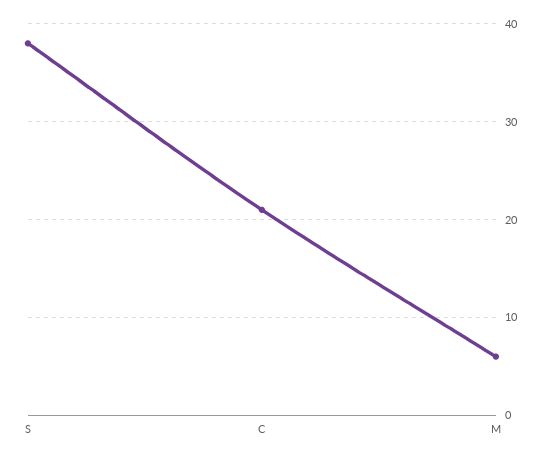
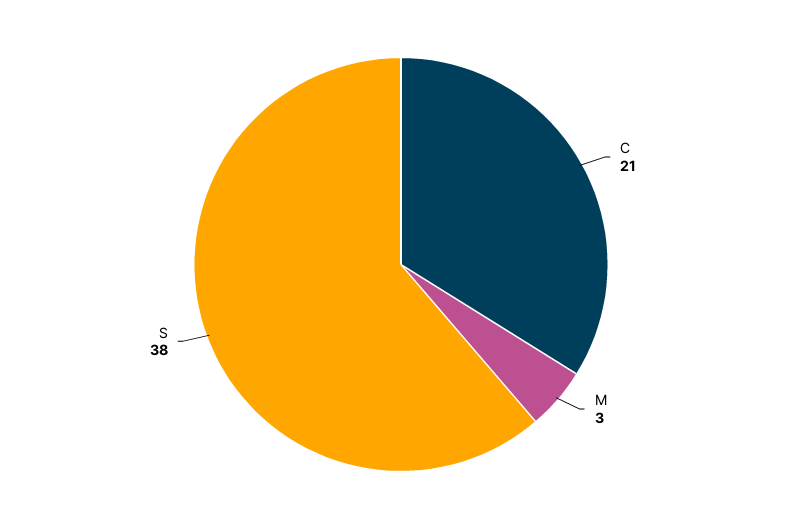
  {
    "S": 38,
    "C": 21,
-   "M": 6
+   "M": 3
  }

